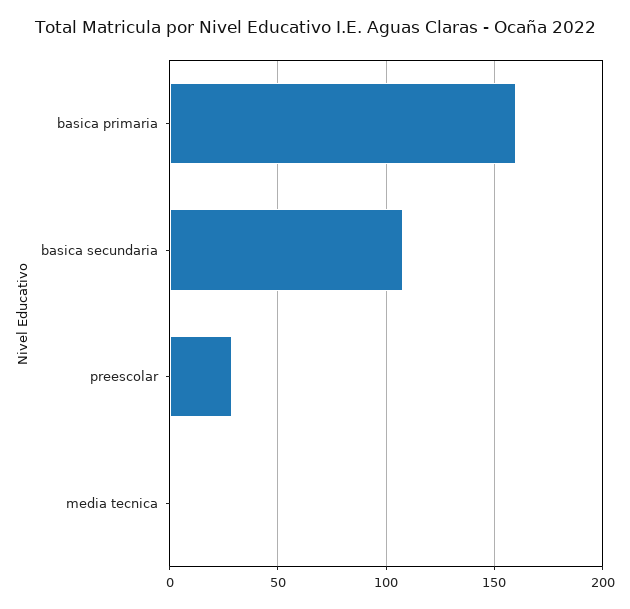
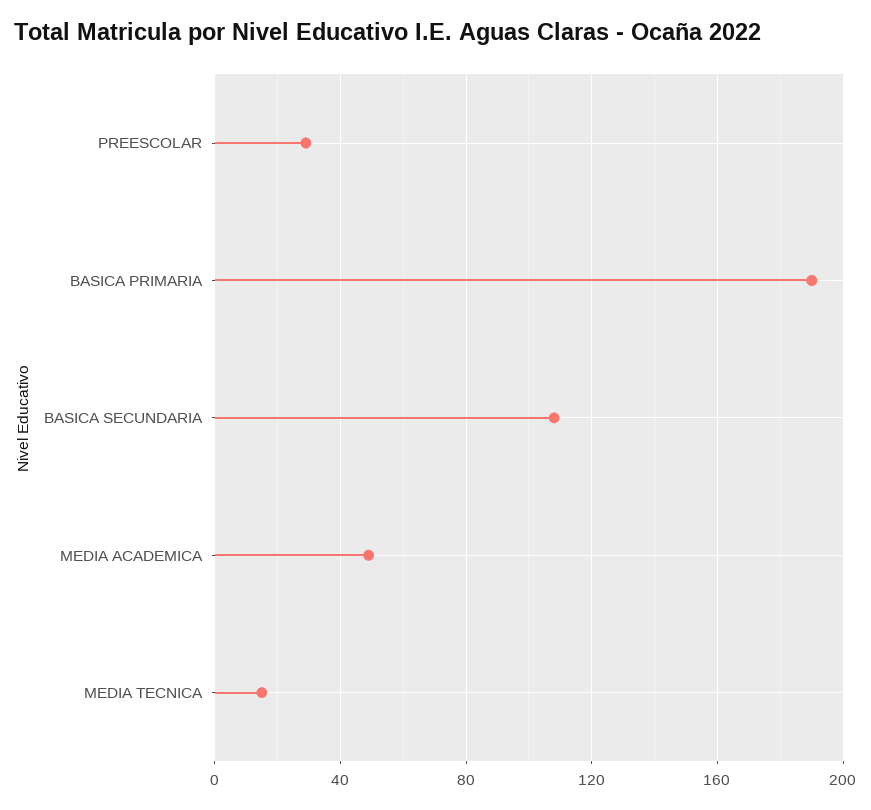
  {
-   "basica primaria": 160,
+   "basica primaria": 190,
    "basica secundaria": 110,
    "preescolar": 30,
-   "media tecnica": 0
+   "media tecnica": 15,
+   "MEDIA ACADEMICA": 50
  }

